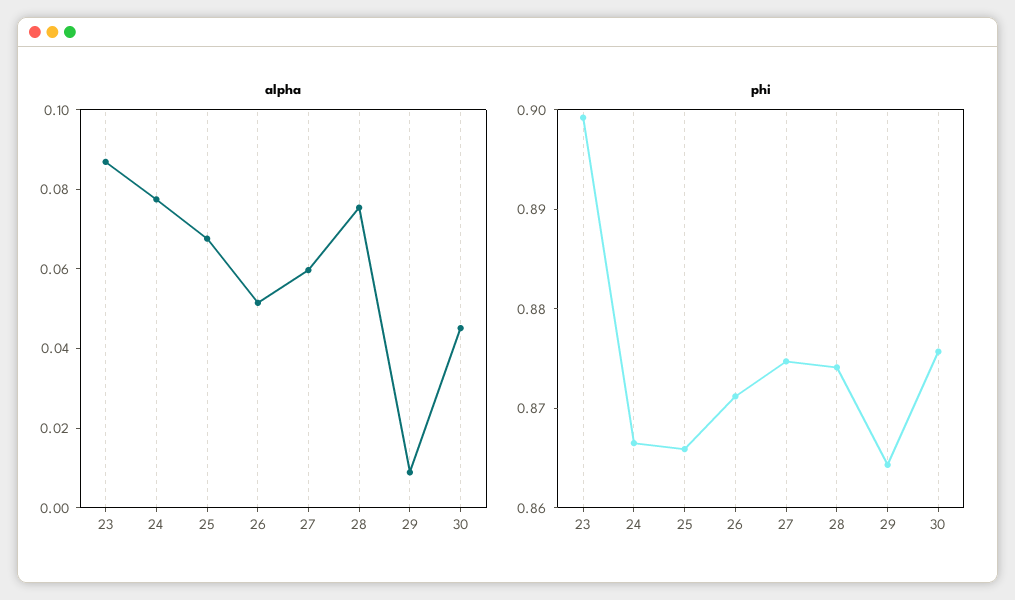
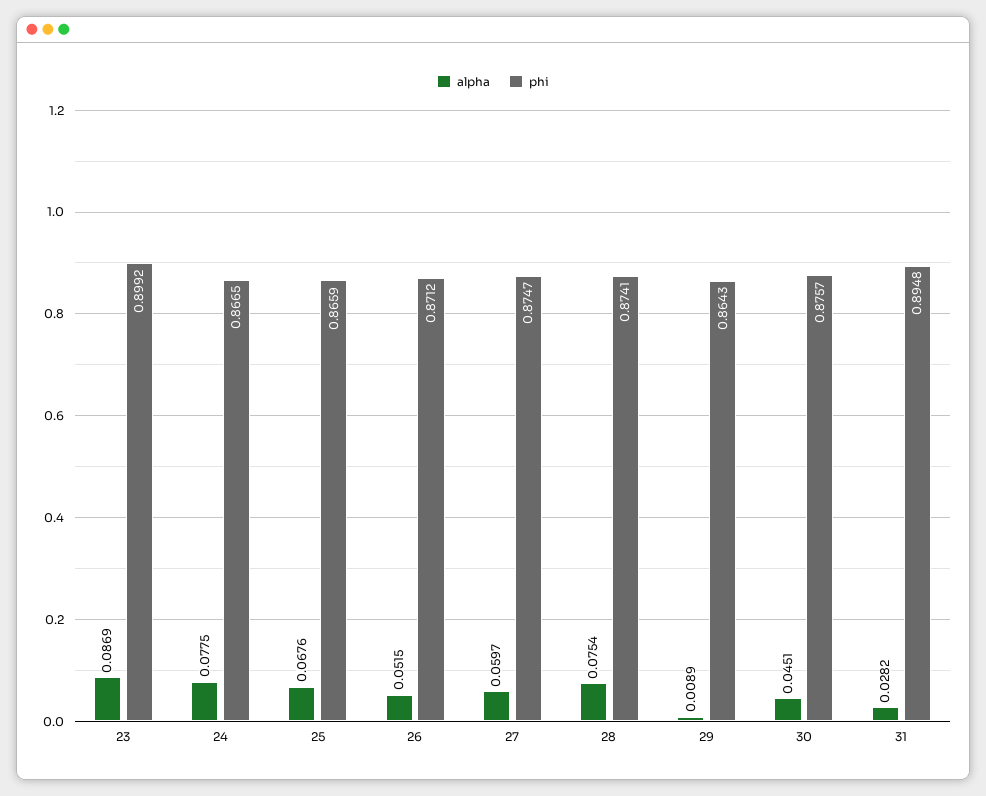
  {
    "alpha": {
      "23": 0.0869,
      "24": 0.0775,
      "25": 0.0676,
      "26": 0.0515,
      "27": 0.0597,
      "28": 0.0754,
      "29": 0.0089,
-     "30": 0.0451
+     "30": 0.0451,
+     "31": 0.0282
    },
    "phi": {
      "23": 0.8992,
      "24": 0.8665,
      "25": 0.8659,
      "26": 0.8712,
      "27": 0.8747,
      "28": 0.8741,
      "29": 0.8643,
-     "30": 0.8757
+     "30": 0.8757,
+     "31": 0.8948
    }
  }

